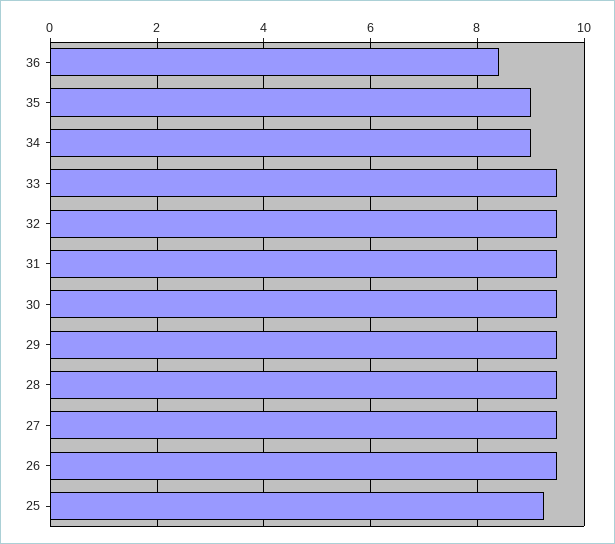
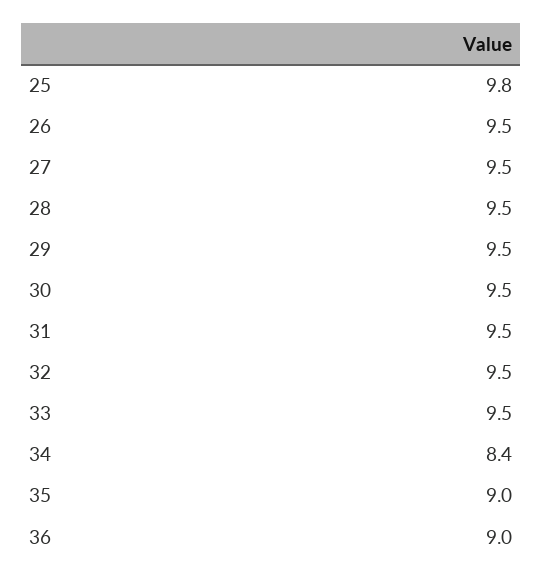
  {
-   "36": 8.4,
+   "36": 9,
    "35": 9,
-   "34": 9,
+   "34": 8.4,
    "33": 9.5,
    "32": 9.5,
    "31": 9.5,
    "30": 9.5,
    "29": 9.5,
    "28": 9.5,
    "27": 9.5,
    "26": 9.5,
-   "25": 9.2
+   "25": 9.8
  }

